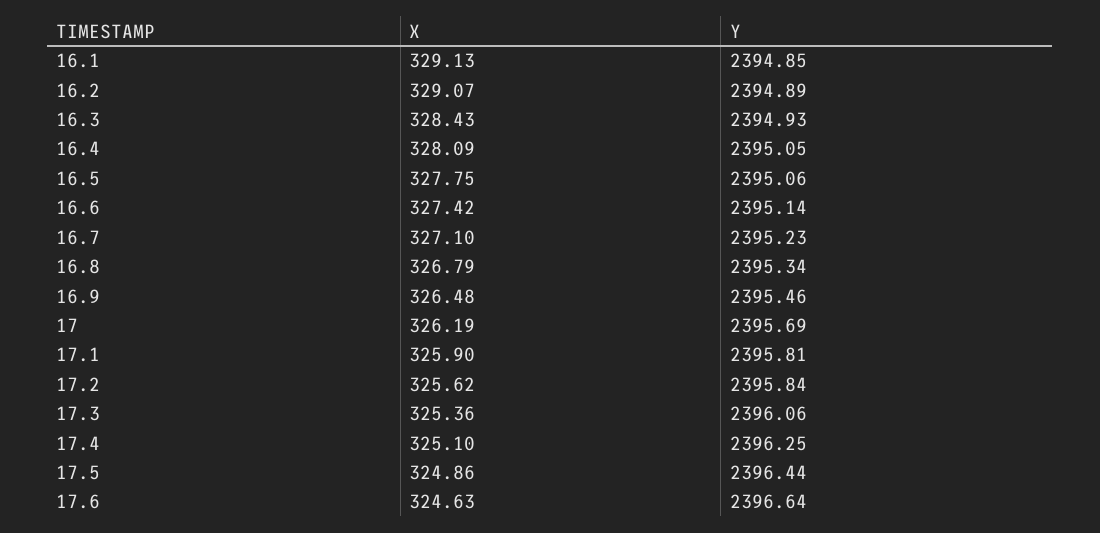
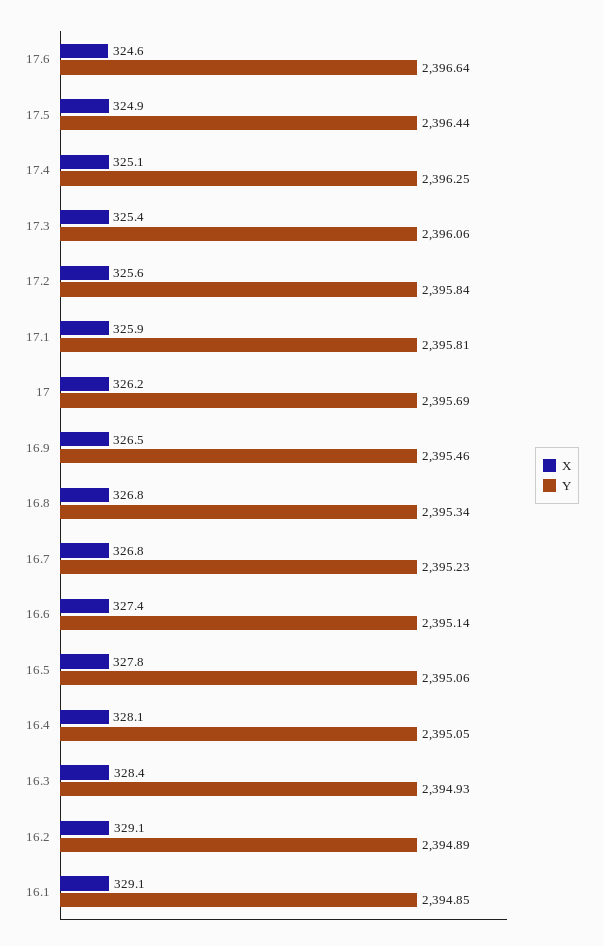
  {
    "X": {
      "16.1": 329.13,
      "16.2": 329.07,
      "16.3": 328.43,
      "16.4": 328.09,
      "16.5": 327.75,
      "16.6": 327.42,
-     "16.7": 327.1,
+     "16.7": 326.8,
      "16.8": 326.79,
      "16.9": 326.48,
      "17": 326.19,
      "17.1": 325.9,
      "17.2": 325.62,
      "17.3": 325.36,
      "17.4": 325.1,
      "17.5": 324.86,
      "17.6": 324.63
    },
    "Y": {
      "16.1": 2394.85,
      "16.2": 2394.89,
      "16.3": 2394.93,
      "16.4": 2395.05,
      "16.5": 2395.06,
      "16.6": 2395.14,
      "16.7": 2395.23,
      "16.8": 2395.34,
      "16.9": 2395.46,
      "17": 2395.69,
      "17.1": 2395.81,
      "17.2": 2395.84,
      "17.3": 2396.06,
      "17.4": 2396.25,
      "17.5": 2396.44,
      "17.6": 2396.64
    }
  }

